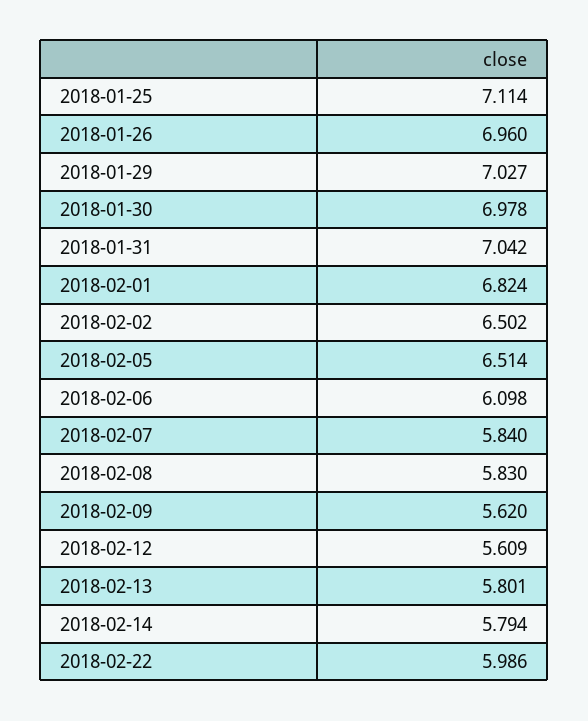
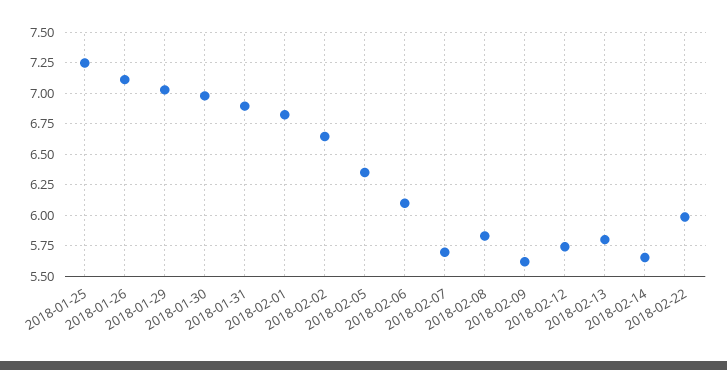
  {
-   "2018-01-25": 7.114,
+   "2018-01-25": 7.25,
-   "2018-01-26": 6.96,
+   "2018-01-26": 7.1,
    "2018-01-29": 7.027,
    "2018-01-30": 6.978,
-   "2018-01-31": 7.042,
+   "2018-01-31": 6.9,
    "2018-02-01": 6.824,
-   "2018-02-02": 6.502,
+   "2018-02-02": 6.65,
-   "2018-02-05": 6.514,
+   "2018-02-05": 6.35,
    "2018-02-06": 6.098,
-   "2018-02-07": 5.84,
+   "2018-02-07": 5.7,
    "2018-02-08": 5.83,
    "2018-02-09": 5.62,
-   "2018-02-12": 5.609,
+   "2018-02-12": 5.75,
    "2018-02-13": 5.801,
-   "2018-02-14": 5.794,
+   "2018-02-14": 5.65,
    "2018-02-22": 5.986
  }

